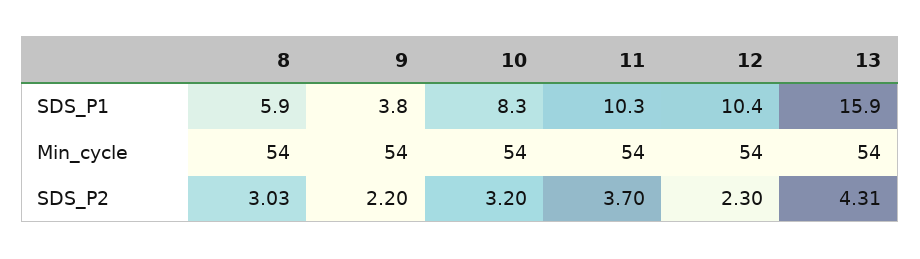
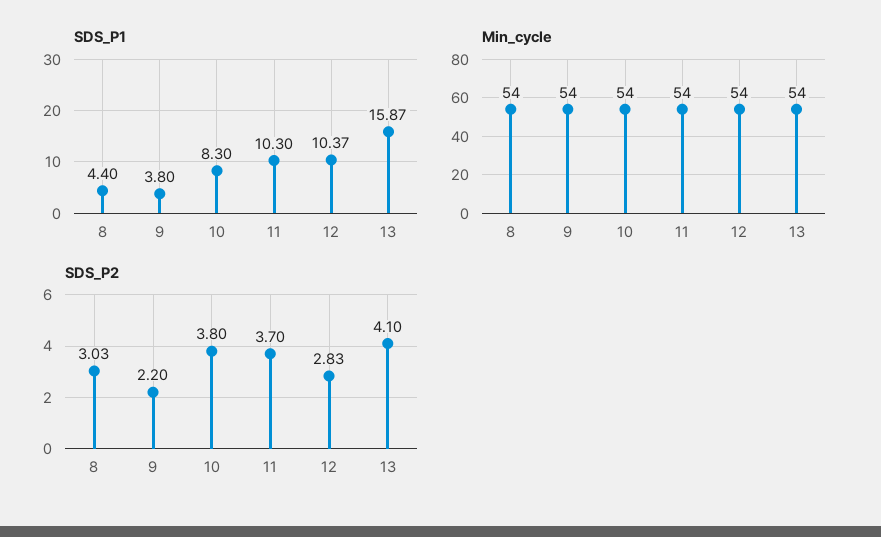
  {
    "SDS_P1": {
-     "8": 5.9,
+     "8": 4.4,
      "9": 3.8,
      "10": 8.3,
      "11": 10.3,
      "12": 10.37,
      "13": 15.87
    },
    "Min_cycle": {
      "8": 54,
      "9": 54,
      "10": 54,
      "11": 54,
      "12": 54,
      "13": 54
    },
    "SDS_P2": {
      "8": 3.03,
      "9": 2.2,
-     "10": 3.2,
+     "10": 3.8,
      "11": 3.7,
-     "12": 2.3,
+     "12": 2.83,
-     "13": 4.31
+     "13": 4.1
    }
  }

